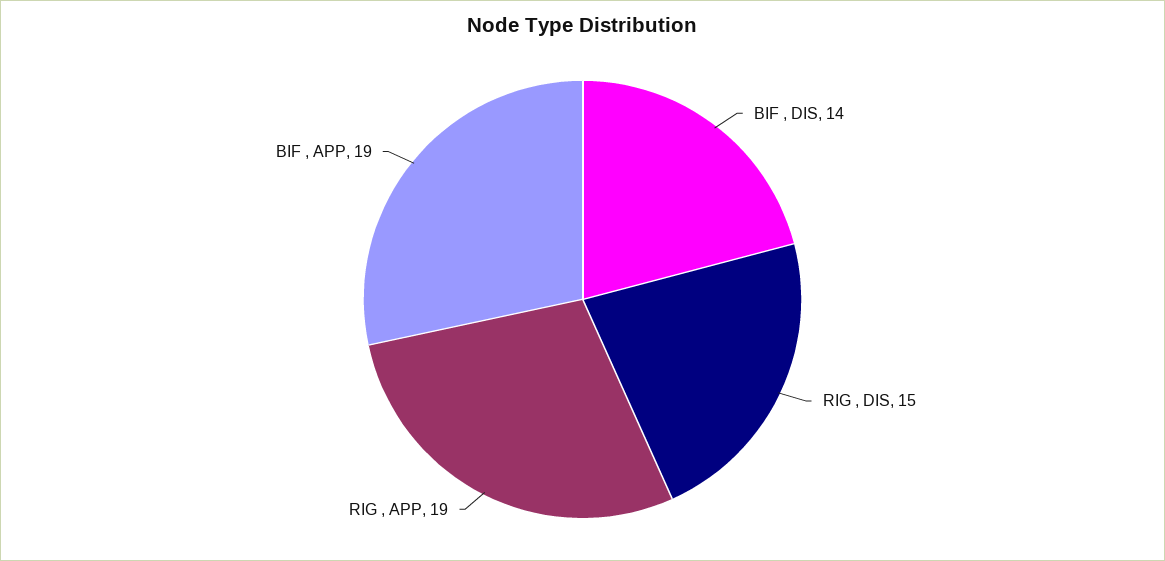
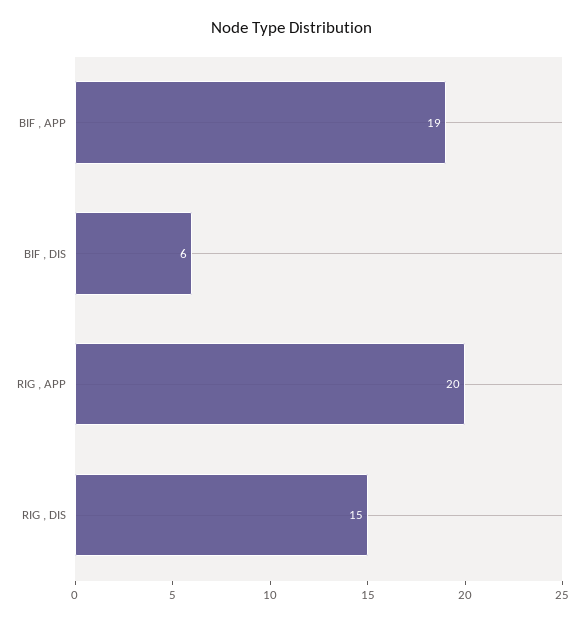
  {
-   "BIF , DIS": 14,
+   "BIF , DIS": 6,
    "RIG , DIS": 15,
-   "RIG , APP": 19,
+   "RIG , APP": 20,
    "BIF , APP": 19
  }

